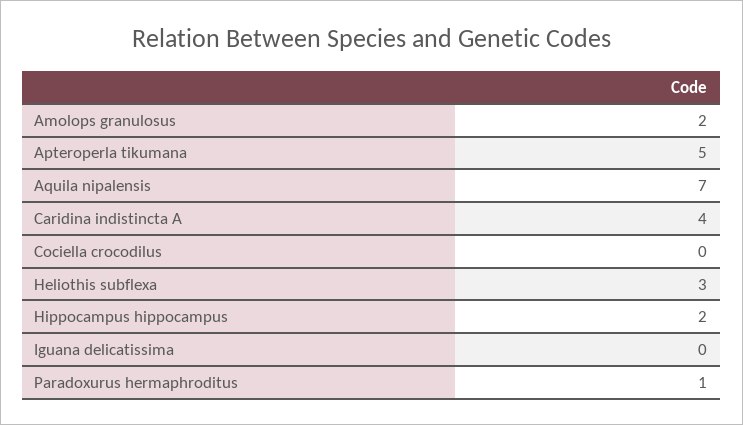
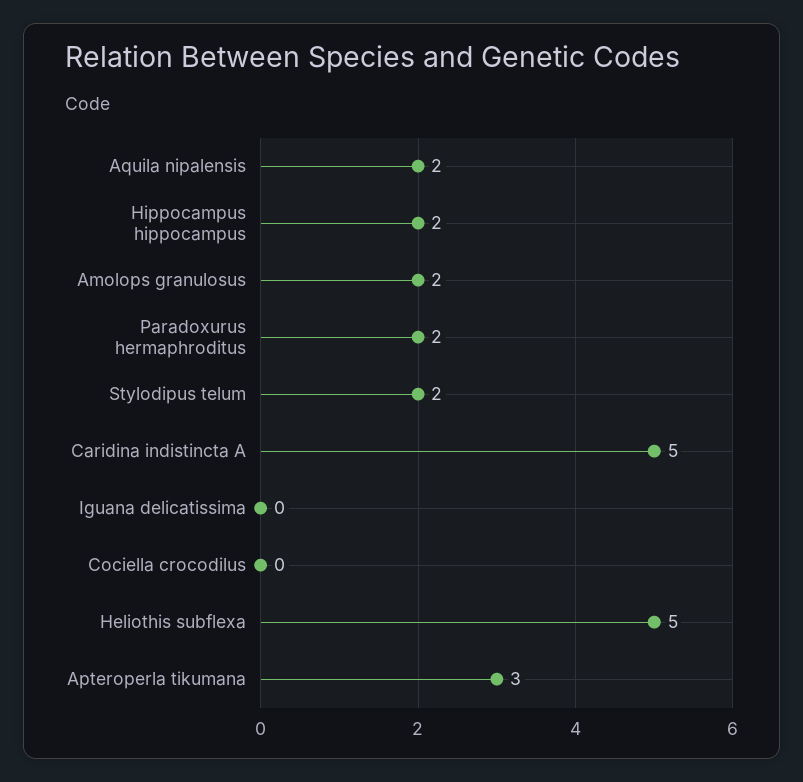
  {
    "Amolops granulosus": 2,
-   "Apteroperla tikumana": 5,
+   "Apteroperla tikumana": 3,
-   "Aquila nipalensis": 7,
+   "Aquila nipalensis": 2,
-   "Caridina indistincta A": 4,
+   "Caridina indistincta A": 5,
    "Cociella crocodilus": 0,
-   "Heliothis subflexa": 3,
+   "Heliothis subflexa": 5,
    "Hippocampus hippocampus": 2,
    "Iguana delicatissima": 0,
-   "Paradoxurus hermaphroditus": 1
+   "Paradoxurus hermaphroditus": 2,
+   "Stylodipus telum": 2
  }

